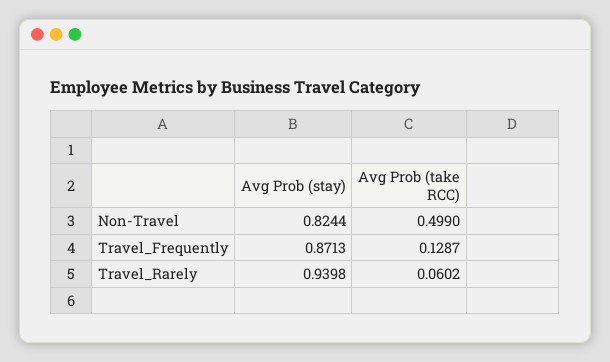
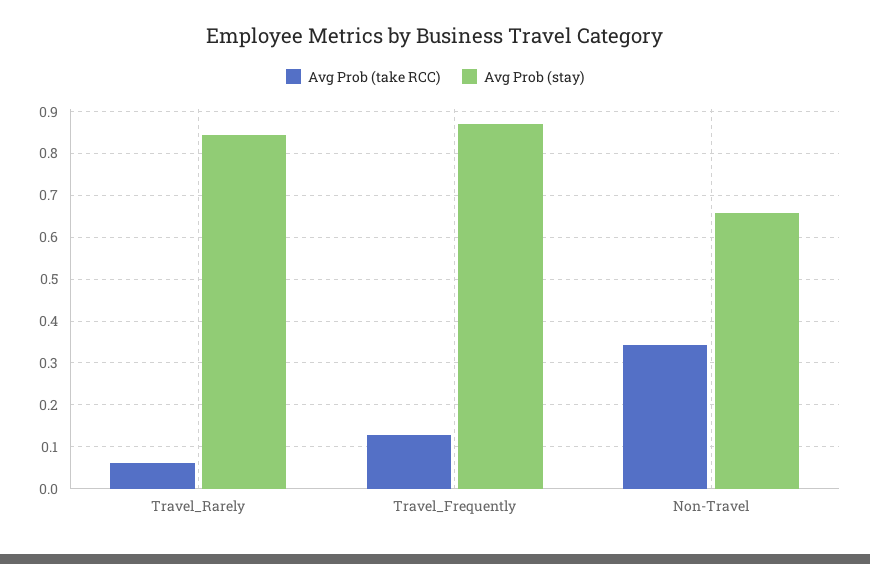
  {
    "Avg Prob (stay)": {
-     "Non-Travel": 0.8244,
+     "Non-Travel": 0.66,
      "Travel_Frequently": 0.8713,
-     "Travel_Rarely": 0.9398
+     "Travel_Rarely": 0.84
    },
    "Avg Prob (take RCC)": {
-     "Non-Travel": 0.499,
+     "Non-Travel": 0.34,
      "Travel_Frequently": 0.1287,
      "Travel_Rarely": 0.0602
    }
  }

